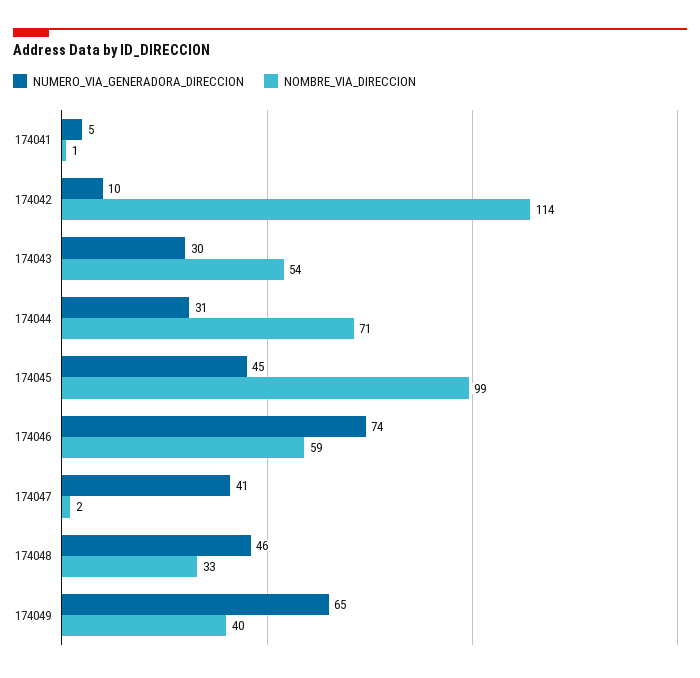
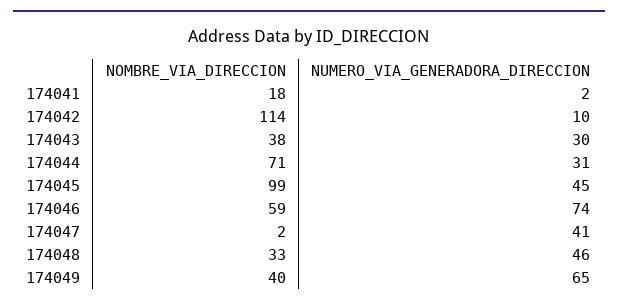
  {
    "NUMERO_VIA_GENERADORA_DIRECCION": {
-     "174041": 5,
+     "174041": 2,
      "174042": 10,
      "174043": 30,
      "174044": 31,
      "174045": 45,
      "174046": 74,
      "174047": 41,
      "174048": 46,
      "174049": 65
    },
    "NOMBRE_VIA_DIRECCION": {
-     "174041": 1,
+     "174041": 18,
      "174042": 114,
-     "174043": 54,
+     "174043": 38,
      "174044": 71,
      "174045": 99,
      "174046": 59,
      "174047": 2,
      "174048": 33,
      "174049": 40
    }
  }

